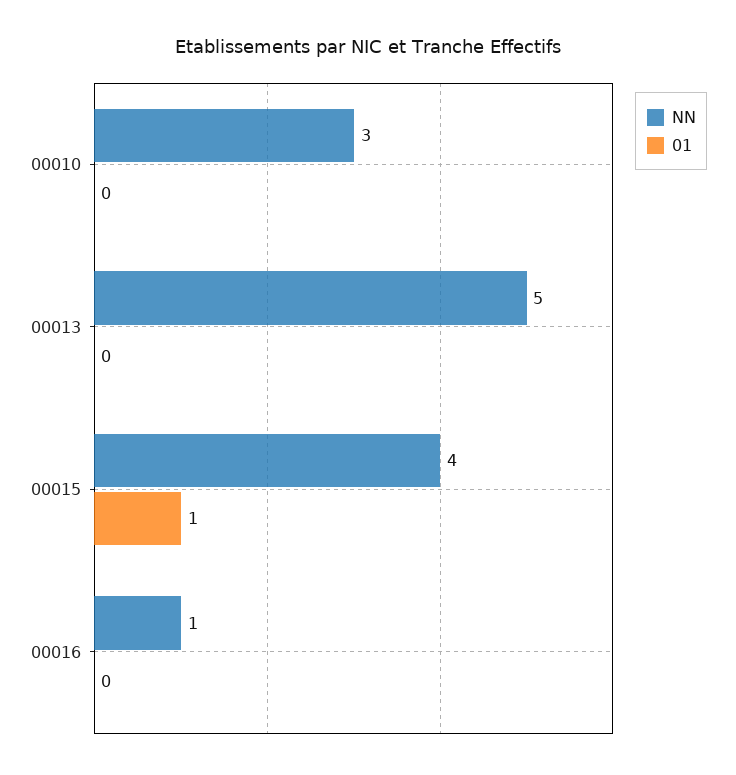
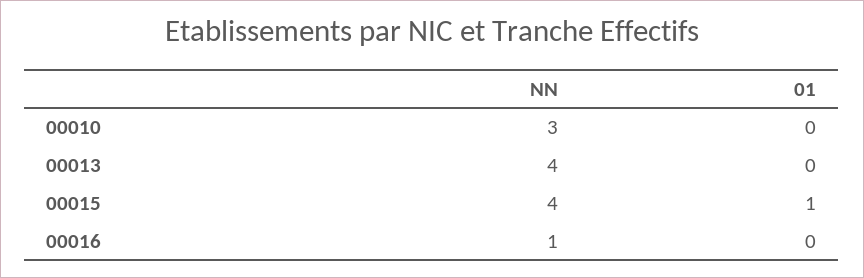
  {
    "NN": {
      "00010": 3,
-     "00013": 5,
+     "00013": 4,
      "00015": 4,
      "00016": 1
    },
    "01": {
      "00010": 0,
      "00013": 0,
      "00015": 1,
      "00016": 0
    }
  }

